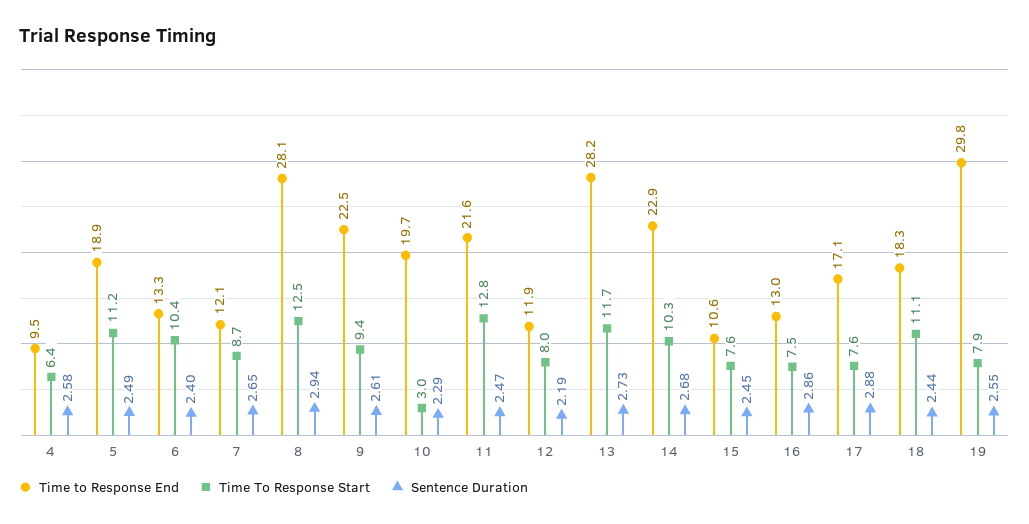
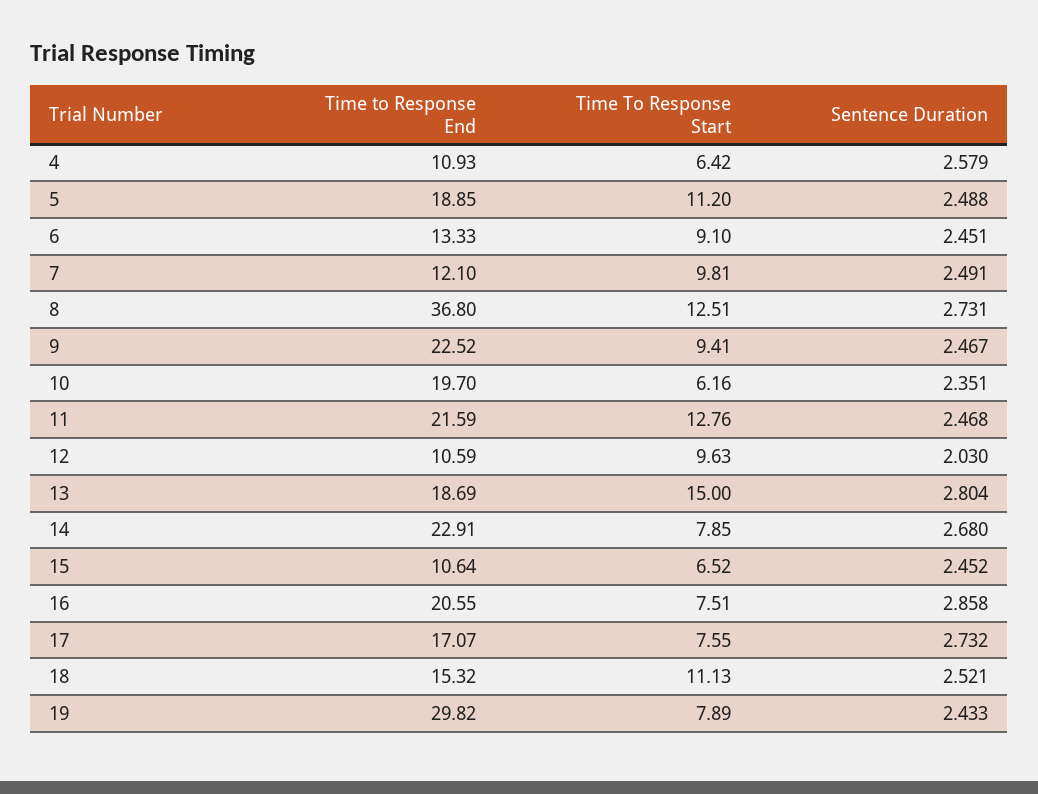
  {
    "Time to Response End": {
-     "4": 9.5,
+     "4": 10.93,
      "5": 18.85,
      "6": 13.33,
      "7": 12.1,
-     "8": 28.1,
+     "8": 36.8,
      "9": 22.52,
      "10": 19.7,
      "11": 21.59,
-     "12": 11.9,
+     "12": 10.59,
-     "13": 28.2,
+     "13": 18.69,
      "14": 22.91,
      "15": 10.64,
-     "16": 13,
+     "16": 20.55,
      "17": 17.07,
-     "18": 18.3,
+     "18": 15.32,
      "19": 29.82
    },
    "Time To Response Start": {
      "4": 6.42,
      "5": 11.2,
-     "6": 10.4,
+     "6": 9.1,
-     "7": 8.7,
+     "7": 9.81,
      "8": 12.51,
      "9": 9.41,
-     "10": 3,
+     "10": 6.16,
      "11": 12.76,
-     "12": 8,
+     "12": 9.63,
-     "13": 11.7,
+     "13": 15,
-     "14": 10.3,
+     "14": 7.85,
-     "15": 7.6,
+     "15": 6.52,
      "16": 7.51,
      "17": 7.55,
      "18": 11.13,
      "19": 7.89
    },
    "Sentence Duration": {
      "4": 2.579,
      "5": 2.488,
-     "6": 2.4,
+     "6": 2.451,
-     "7": 2.65,
+     "7": 2.491,
-     "8": 2.94,
+     "8": 2.731,
-     "9": 2.61,
+     "9": 2.467,
-     "10": 2.29,
+     "10": 2.351,
      "11": 2.468,
-     "12": 2.19,
+     "12": 2.03,
-     "13": 2.73,
+     "13": 2.804,
      "14": 2.68,
      "15": 2.452,
      "16": 2.858,
-     "17": 2.88,
+     "17": 2.732,
-     "18": 2.44,
+     "18": 2.521,
-     "19": 2.55
+     "19": 2.433
    }
  }

